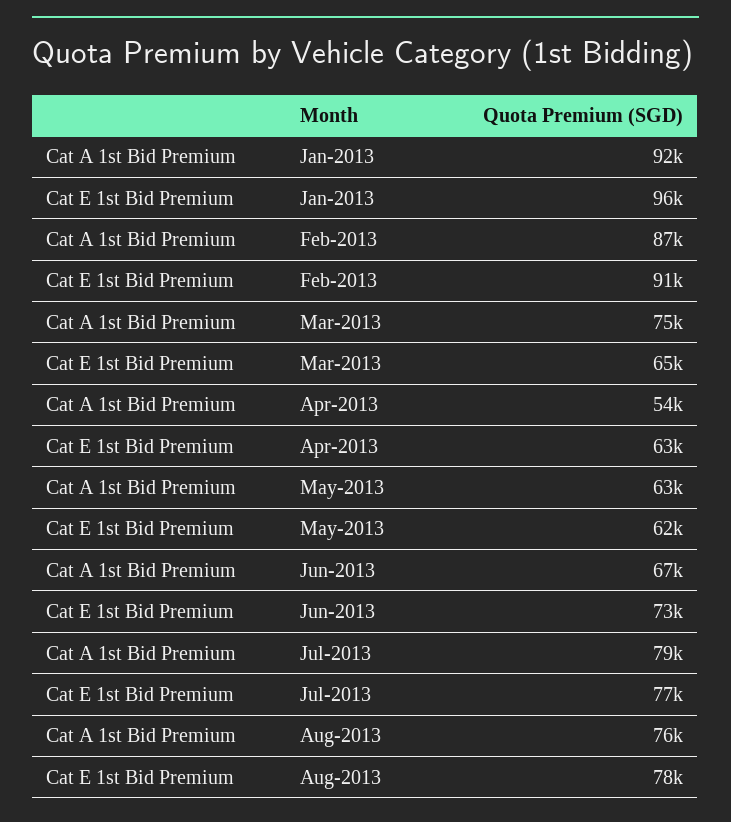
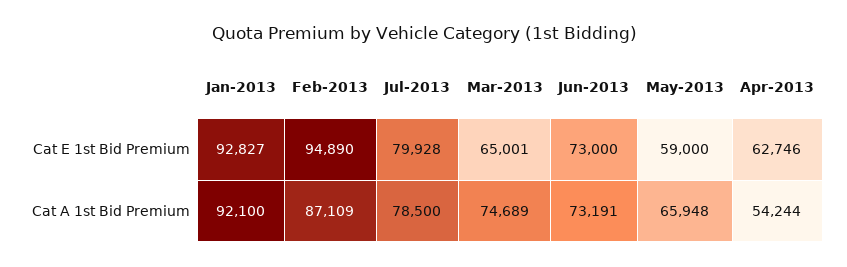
  {
    "Cat A 1st Bid Premium": {
      "Jan-2013": 92100,
      "Feb-2013": 87109,
      "Mar-2013": 74689,
      "Apr-2013": 54244,
-     "May-2013": 63000,
+     "May-2013": 65948,
-     "Jun-2013": 67000,
+     "Jun-2013": 73191,
-     "Jul-2013": 78500,
+     "Jul-2013": 78500
-     "Aug-2013": 76000
    },
    "Cat E 1st Bid Premium": {
-     "Jan-2013": 96000,
+     "Jan-2013": 92827,
-     "Feb-2013": 91000,
+     "Feb-2013": 94890,
      "Mar-2013": 65001,
      "Apr-2013": 62746,
-     "May-2013": 62000,
+     "May-2013": 59000,
      "Jun-2013": 73000,
-     "Jul-2013": 77000,
+     "Jul-2013": 79928
-     "Aug-2013": 78000
    }
  }

